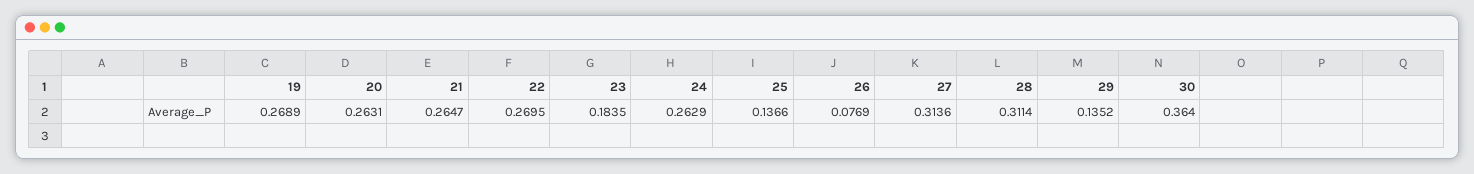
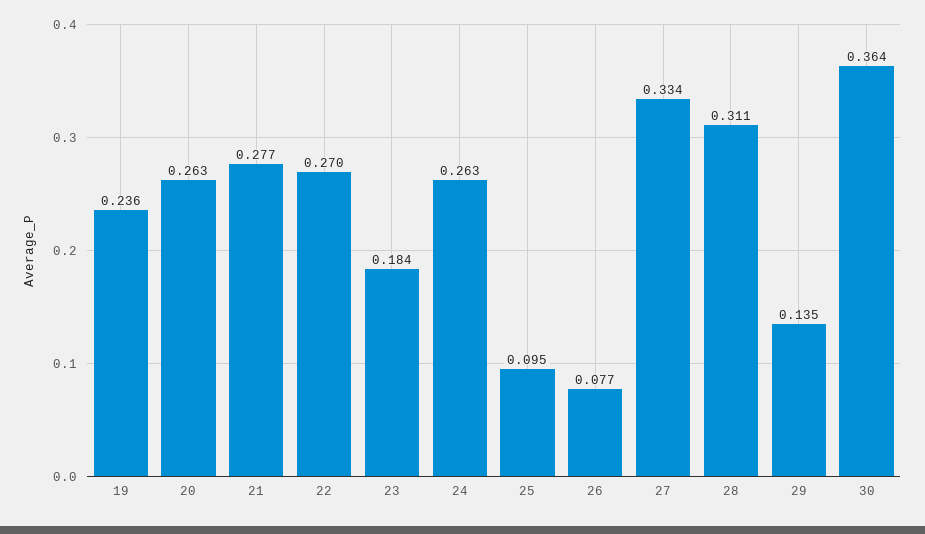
  {
-   "19": 0.2689,
+   "19": 0.236,
    "20": 0.2631,
-   "21": 0.2647,
+   "21": 0.277,
    "22": 0.2695,
    "23": 0.1835,
    "24": 0.2629,
-   "25": 0.1366,
+   "25": 0.095,
    "26": 0.0769,
-   "27": 0.3136,
+   "27": 0.334,
    "28": 0.3114,
    "29": 0.1352,
    "30": 0.364
  }

